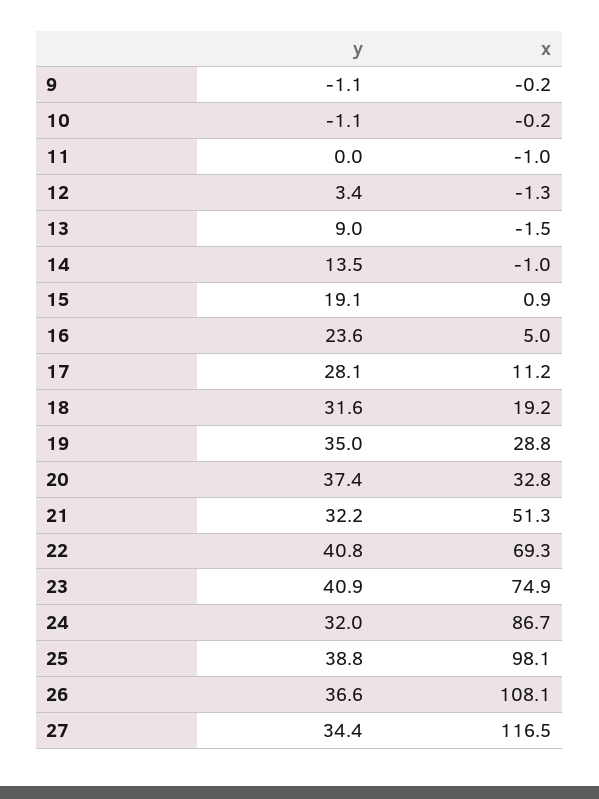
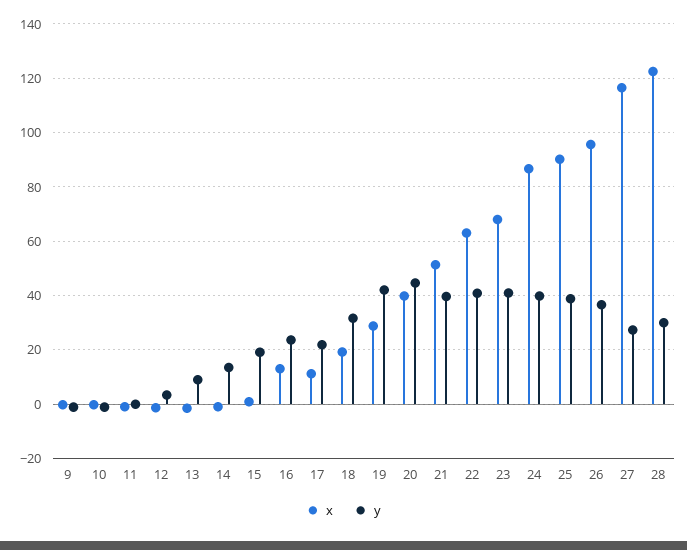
  {
    "y": {
      "9": -1.1,
      "10": -1.1,
      "11": 0,
      "12": 3.4,
      "13": 9,
      "14": 13.5,
      "15": 19.1,
      "16": 23.6,
-     "17": 28.1,
+     "17": 22.5,
      "18": 31.6,
-     "19": 35,
+     "19": 42.5,
-     "20": 37.4,
+     "20": 45,
-     "21": 32.2,
+     "21": 40,
      "22": 40.8,
      "23": 40.9,
-     "24": 32,
+     "24": 40,
      "25": 38.8,
      "26": 36.6,
-     "27": 34.4
+     "27": 27.5,
+     "28": 30
    },
    "x": {
      "9": -0.2,
      "10": -0.2,
      "11": -1,
      "12": -1.3,
      "13": -1.5,
      "14": -1,
      "15": 0.9,
-     "16": 5,
+     "16": 12.5,
      "17": 11.2,
      "18": 19.2,
      "19": 28.8,
-     "20": 32.8,
+     "20": 40,
      "21": 51.3,
-     "22": 69.3,
+     "22": 62.5,
-     "23": 74.9,
+     "23": 67.5,
      "24": 86.7,
-     "25": 98.1,
+     "25": 90,
-     "26": 108.1,
+     "26": 95,
-     "27": 116.5
+     "27": 116.5,
+     "28": 122.5
    }
  }

